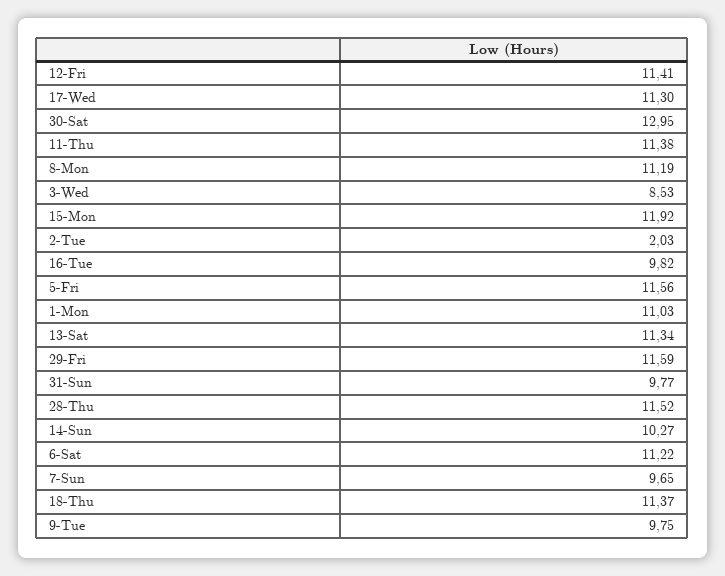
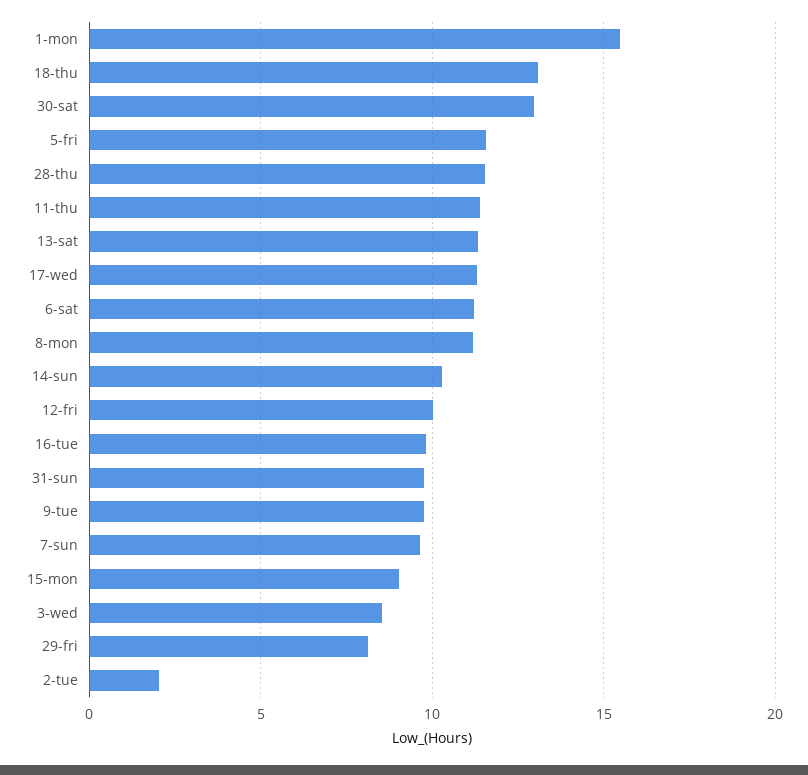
  {
-   "12-Fri": 11.41,
+   "12-Fri": 10,
    "17-Wed": 11.3,
    "30-Sat": 12.95,
    "11-Thu": 11.38,
    "8-Mon": 11.19,
    "3-Wed": 8.53,
-   "15-Mon": 11.92,
+   "15-Mon": 9,
    "2-Tue": 2.03,
    "16-Tue": 9.82,
    "5-Fri": 11.56,
-   "1-Mon": 11.03,
+   "1-Mon": 15.5,
    "13-Sat": 11.34,
-   "29-Fri": 11.59,
+   "29-Fri": 8,
    "31-Sun": 9.77,
    "28-Thu": 11.52,
    "14-Sun": 10.27,
    "6-Sat": 11.22,
    "7-Sun": 9.65,
-   "18-Thu": 11.37,
+   "18-Thu": 13,
    "9-Tue": 9.75
  }

